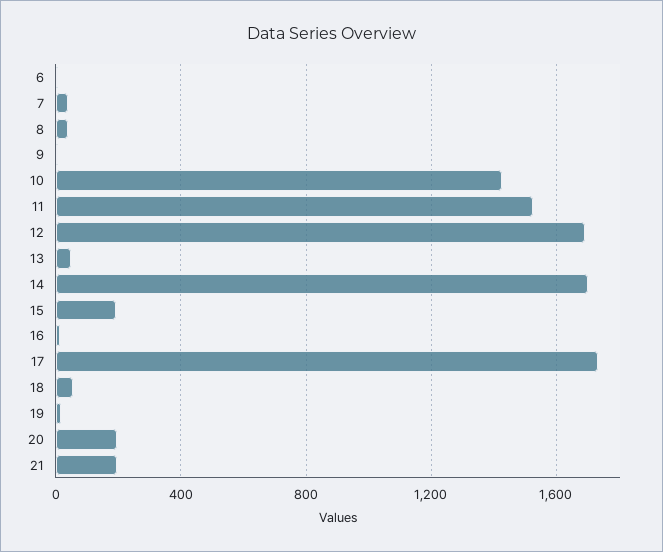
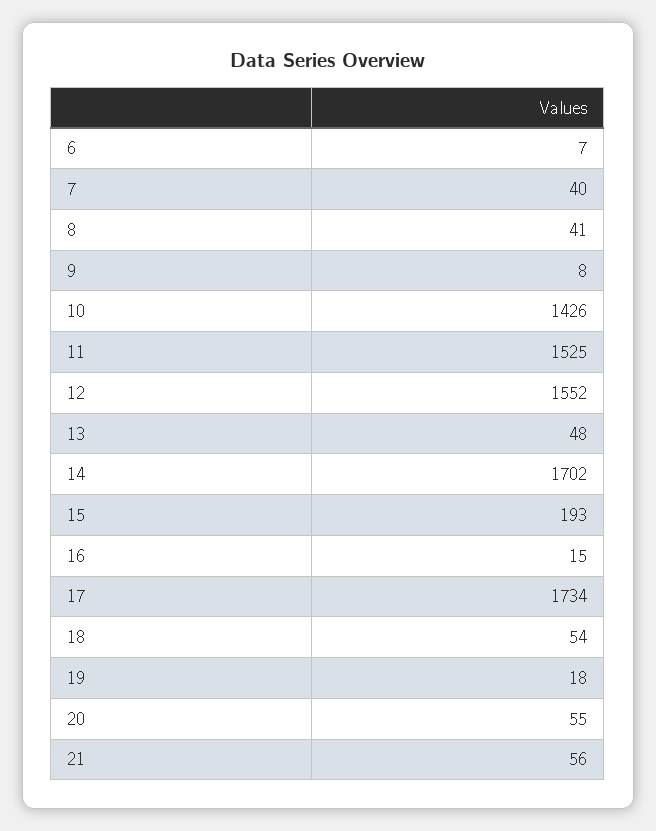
  {
    "6": 7,
    "7": 40,
    "8": 41,
    "9": 8,
    "10": 1426,
    "11": 1525,
-   "12": 1700,
+   "12": 1552,
    "13": 48,
    "14": 1702,
    "15": 193,
    "16": 15,
    "17": 1734,
    "18": 54,
    "19": 18,
-   "20": 200,
+   "20": 55,
-   "21": 200
+   "21": 56
  }

